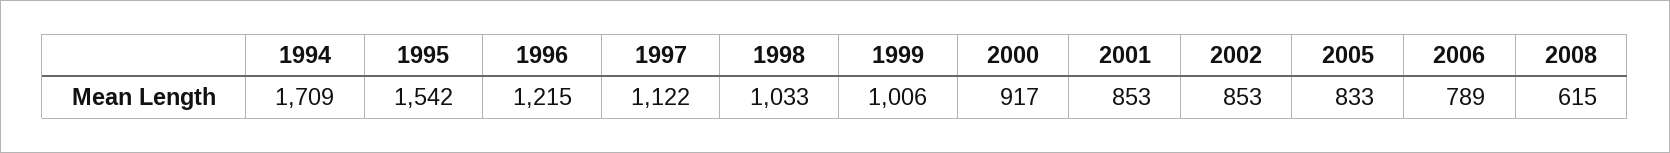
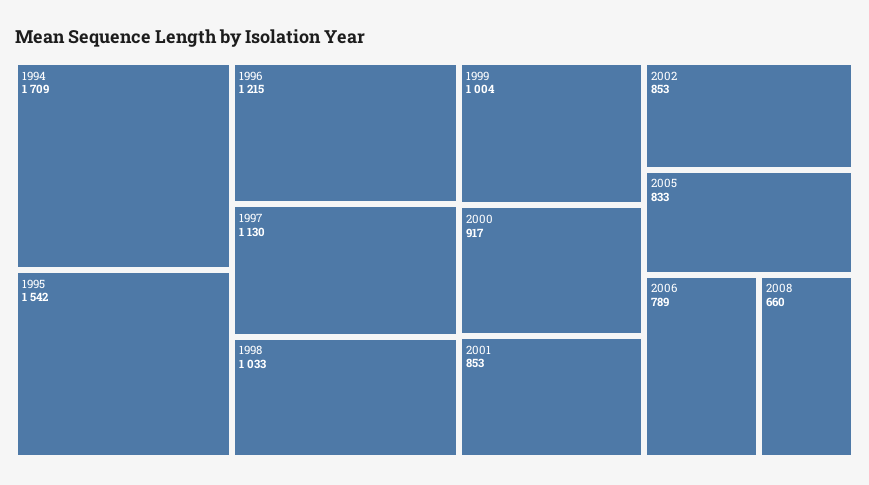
  {
    "1994": 1709,
    "1995": 1542,
    "1996": 1215,
-   "1997": 1122,
+   "1997": 1130,
    "1998": 1033,
-   "1999": 1006,
+   "1999": 1004,
    "2000": 917,
    "2001": 853,
    "2002": 853,
    "2005": 833,
    "2006": 789,
-   "2008": 615
+   "2008": 660
  }

